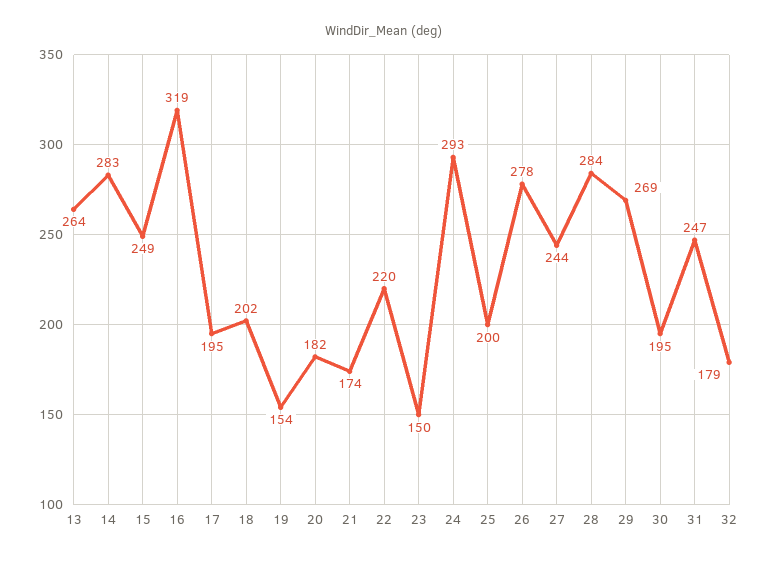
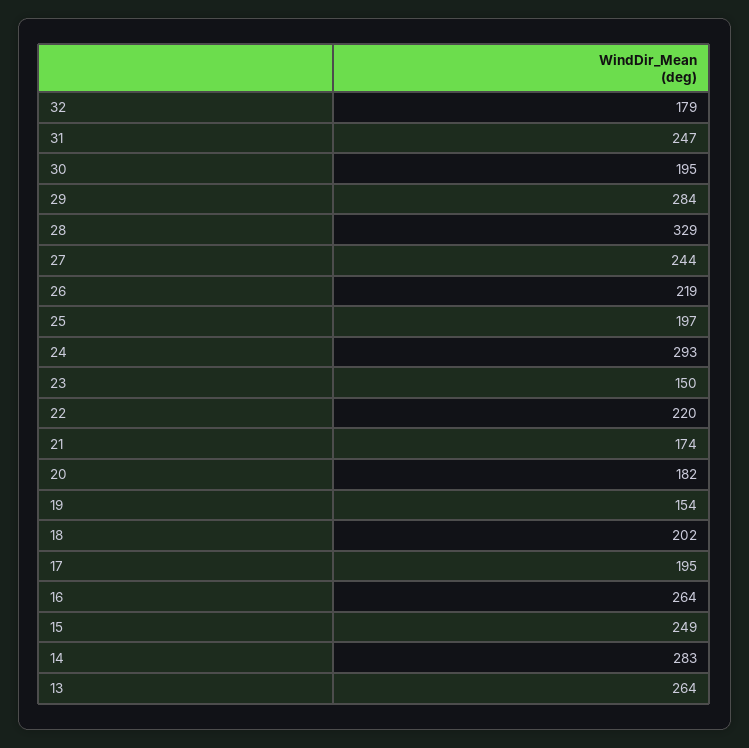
  {
    "13": 264,
    "14": 283,
    "15": 249,
-   "16": 319,
+   "16": 264,
    "17": 195,
    "18": 202,
    "19": 154,
    "20": 182,
    "21": 174,
    "22": 220,
    "23": 150,
    "24": 293,
-   "25": 200,
+   "25": 197,
-   "26": 278,
+   "26": 219,
    "27": 244,
-   "28": 284,
+   "28": 329,
-   "29": 269,
+   "29": 284,
    "30": 195,
    "31": 247,
    "32": 179
  }

